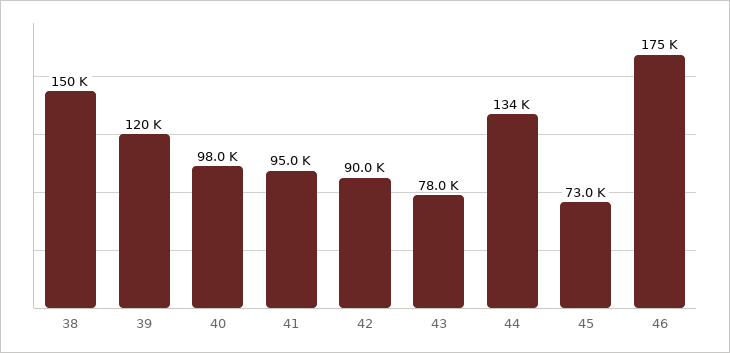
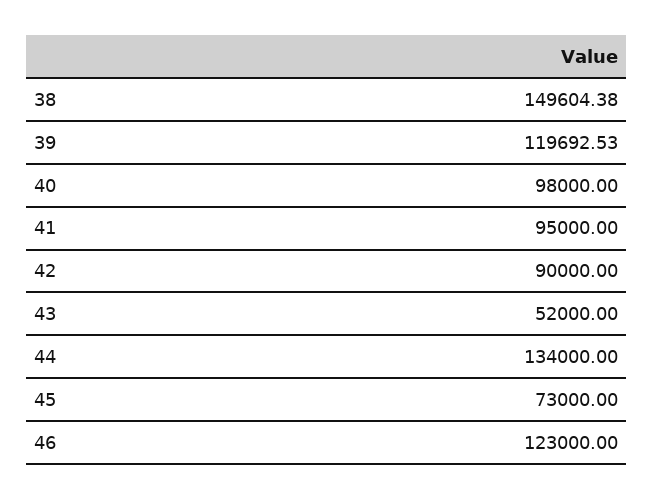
  {
    "38": 149604.38,
    "39": 119692.53,
    "40": 98000,
    "41": 95000,
    "42": 90000,
-   "43": 78000,
+   "43": 52000,
    "44": 134000,
    "45": 73000,
-   "46": 175000
+   "46": 123000
  }

